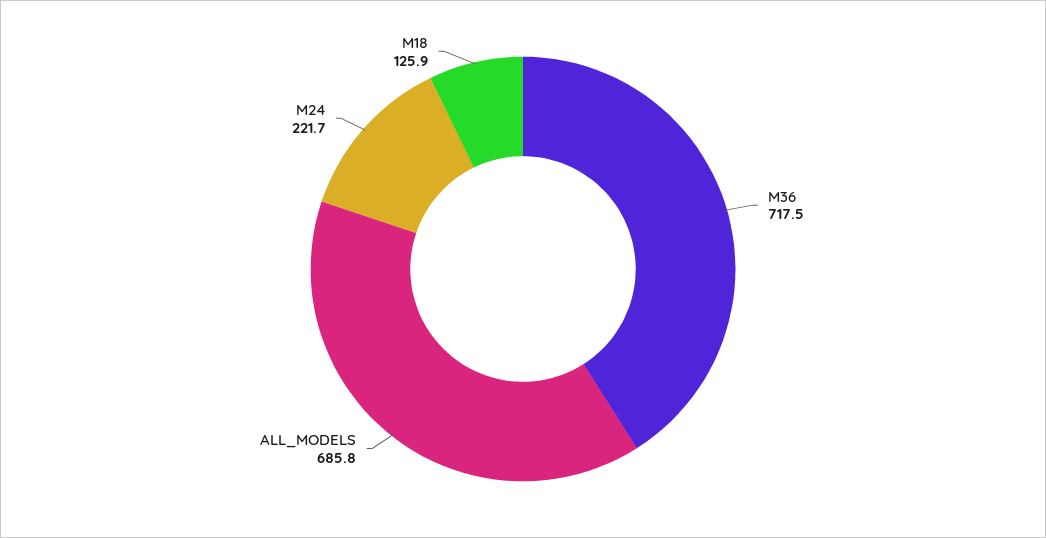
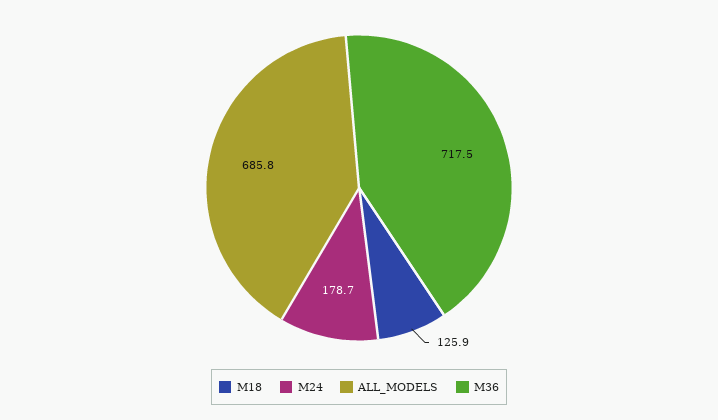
  {
    "M36": 717.5,
    "ALL_MODELS": 685.8,
-   "M24": 221.7,
+   "M24": 178.7,
    "M18": 125.9
  }

